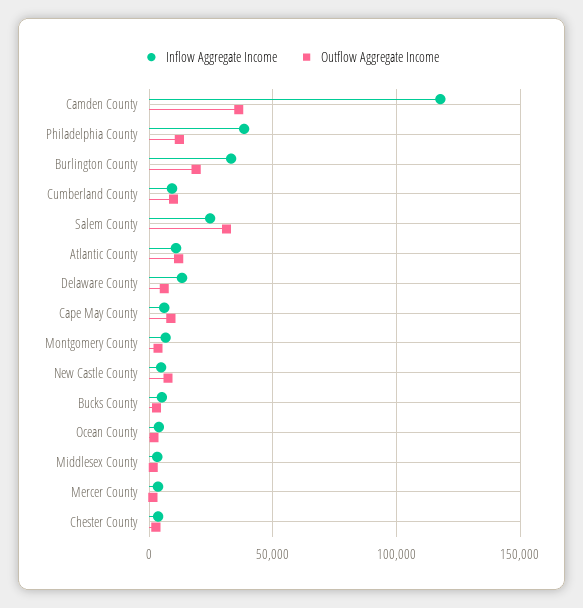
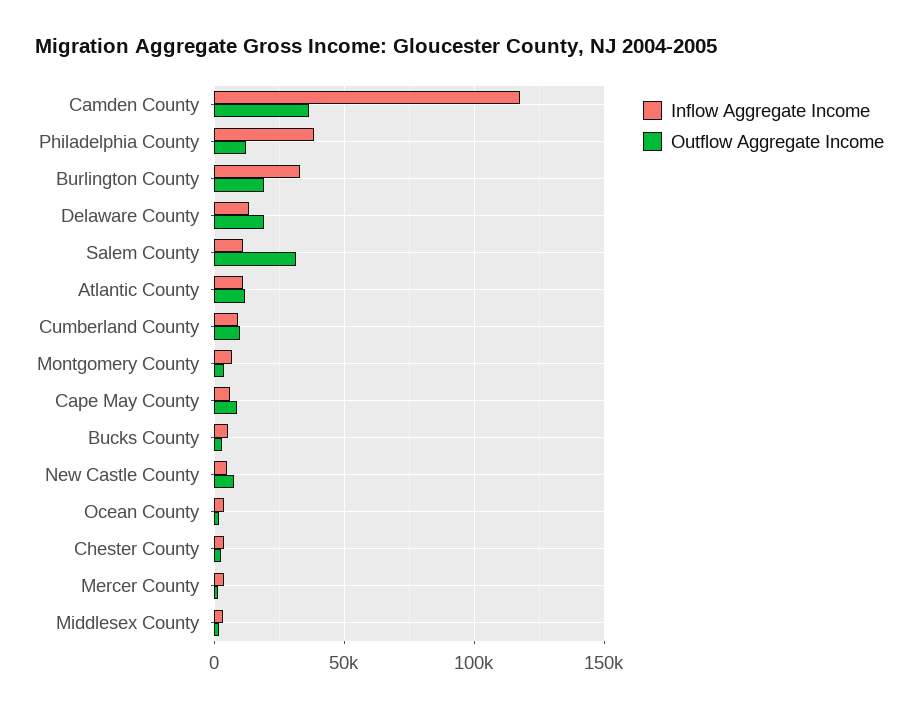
  {
    "Inflow Aggregate Income": {
      "Camden County": 120000,
      "Philadelphia County": 40000,
      "Burlington County": 35000,
      "Cumberland County": 10000,
-     "Salem County": 25000,
+     "Salem County": 10000,
      "Atlantic County": 10000,
      "Delaware County": 15000,
      "Cape May County": 5000,
      "Montgomery County": 5000,
      "New Castle County": 5000,
      "Bucks County": 5000,
      "Ocean County": 5000,
      "Middlesex County": 5000,
      "Mercer County": 5000,
      "Chester County": 5000
    },
    "Outflow Aggregate Income": {
      "Camden County": 35000,
      "Philadelphia County": 10000,
      "Burlington County": 20000,
      "Cumberland County": 10000,
      "Salem County": 30000,
      "Atlantic County": 10000,
-     "Delaware County": 5000,
+     "Delaware County": 20000,
      "Cape May County": 10000,
      "Montgomery County": 5000,
      "New Castle County": 10000,
      "Bucks County": 5000,
      "Ocean County": 0,
      "Middlesex County": 0,
      "Mercer County": 0,
      "Chester County": 5000
    }
  }

